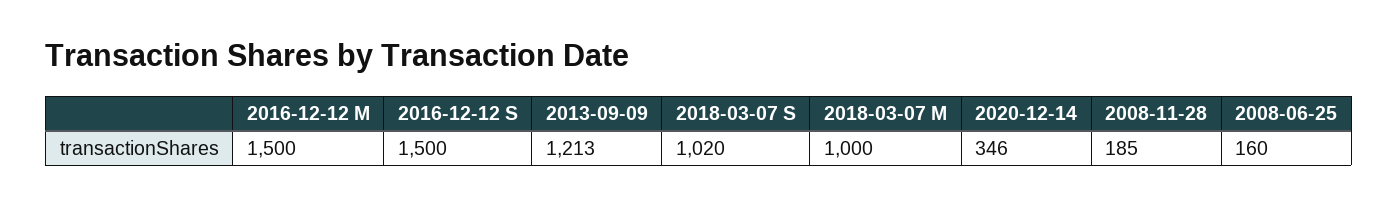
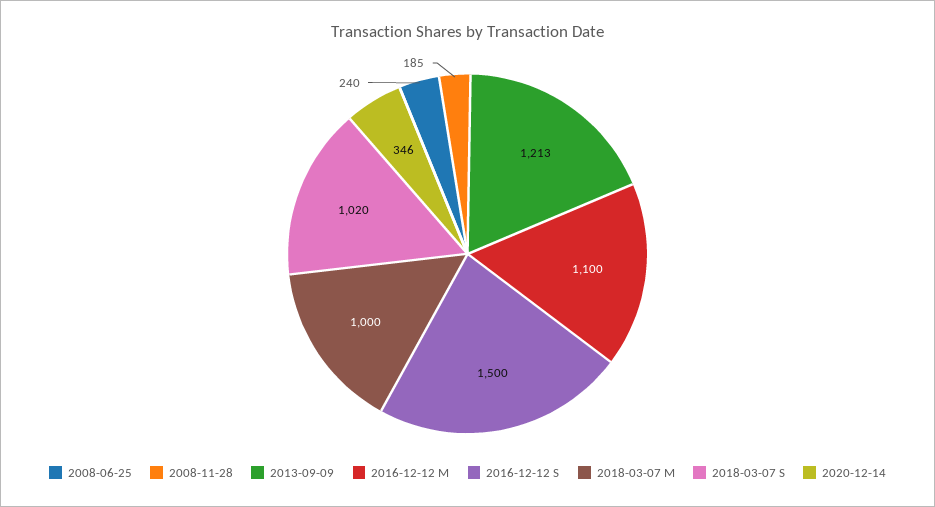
  {
-   "2016-12-12 M": 1500,
+   "2016-12-12 M": 1100,
    "2016-12-12 S": 1500,
    "2013-09-09": 1213,
    "2018-03-07 S": 1020,
    "2018-03-07 M": 1000,
    "2020-12-14": 346,
    "2008-11-28": 185,
-   "2008-06-25": 160
+   "2008-06-25": 240
  }

